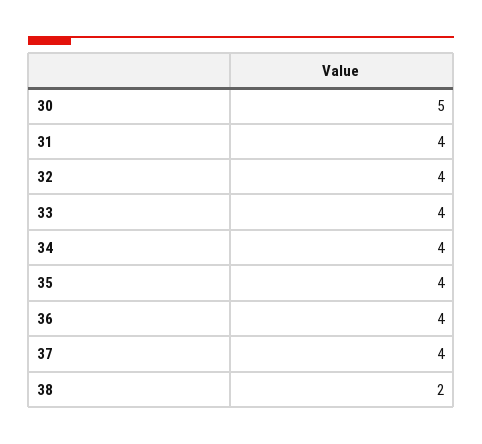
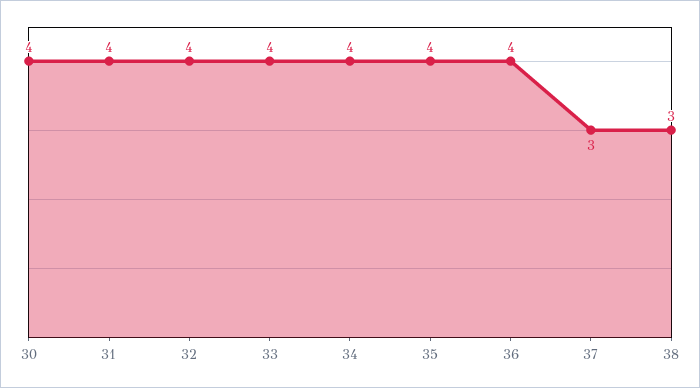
  {
-   "30": 5,
+   "30": 4,
    "31": 4,
    "32": 4,
    "33": 4,
    "34": 4,
    "35": 4,
    "36": 4,
-   "37": 4,
+   "37": 3,
-   "38": 2
+   "38": 3
  }

